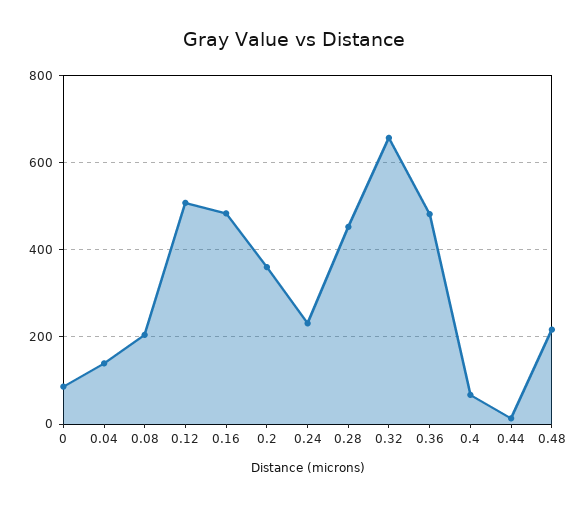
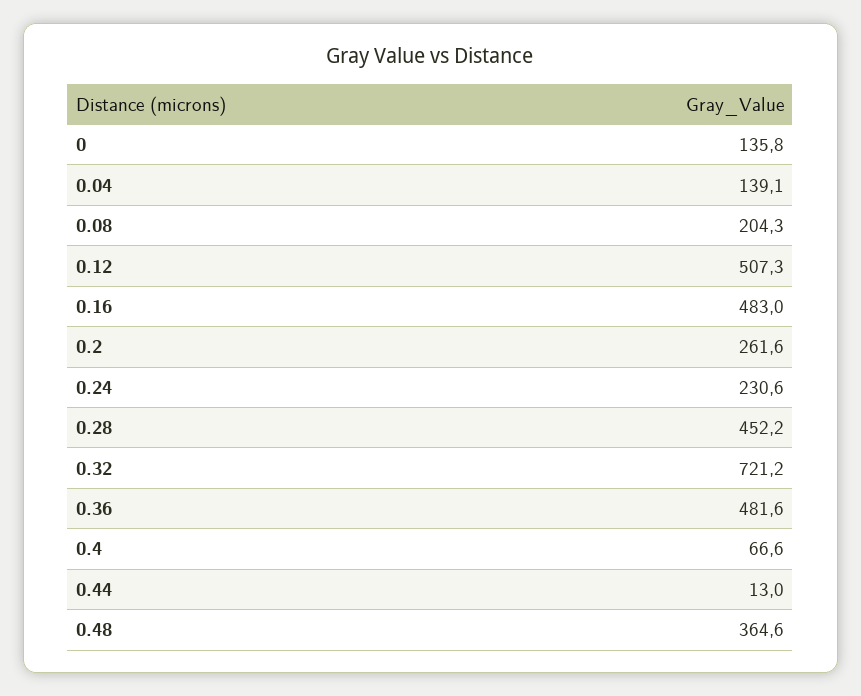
  {
-   "0": 80,
+   "0": 135.8,
    "0.04": 139.1,
    "0.08": 204.3,
    "0.12": 507.3,
    "0.16": 483,
-   "0.2": 360,
+   "0.2": 261.6,
    "0.24": 230.6,
    "0.28": 452.2,
-   "0.32": 660,
+   "0.32": 721.2,
    "0.36": 481.6,
    "0.4": 66.6,
    "0.44": 13,
-   "0.48": 220
+   "0.48": 364.6
  }

